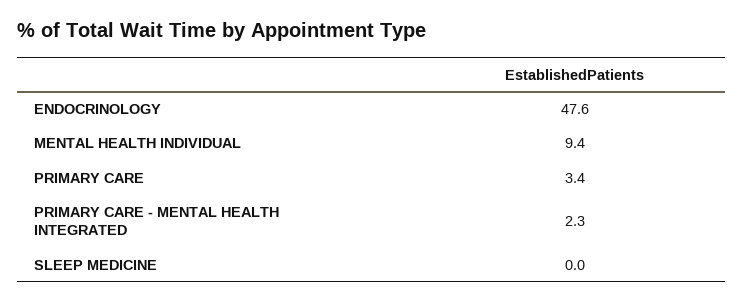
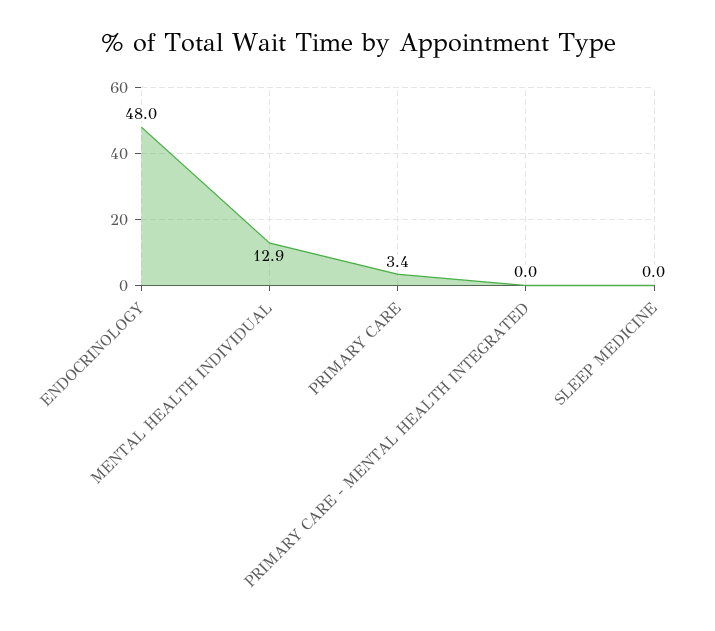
  {
-   "ENDOCRINOLOGY": 47.6,
+   "ENDOCRINOLOGY": 48,
-   "MENTAL HEALTH INDIVIDUAL": 9.4,
+   "MENTAL HEALTH INDIVIDUAL": 12.9,
    "PRIMARY CARE": 3.4,
-   "PRIMARY CARE - MENTAL HEALTH INTEGRATED": 2.3,
+   "PRIMARY CARE - MENTAL HEALTH INTEGRATED": 0,
    "SLEEP MEDICINE": 0
  }

